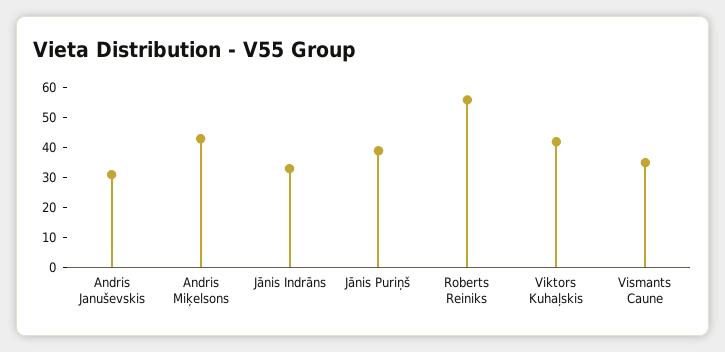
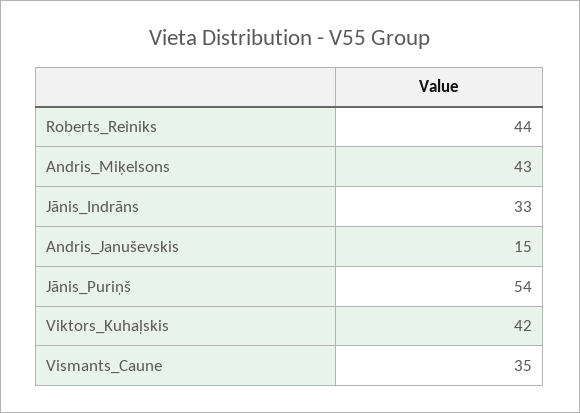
  {
-   "Andris Januševskis": 30,
+   "Andris Januševskis": 15,
    "Andris Miķelsons": 43,
    "Jānis Indrāns": 33,
-   "Jānis Puriņš": 40,
+   "Jānis Puriņš": 54,
-   "Roberts Reiniks": 55,
+   "Roberts Reiniks": 44,
    "Viktors Kuhaļskis": 42,
    "Vismants Caune": 35
  }

